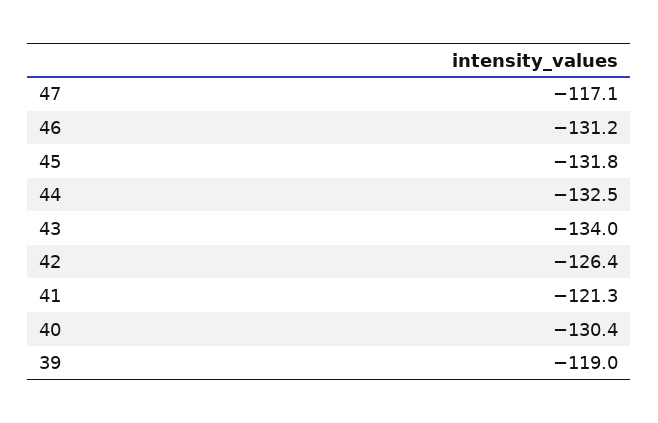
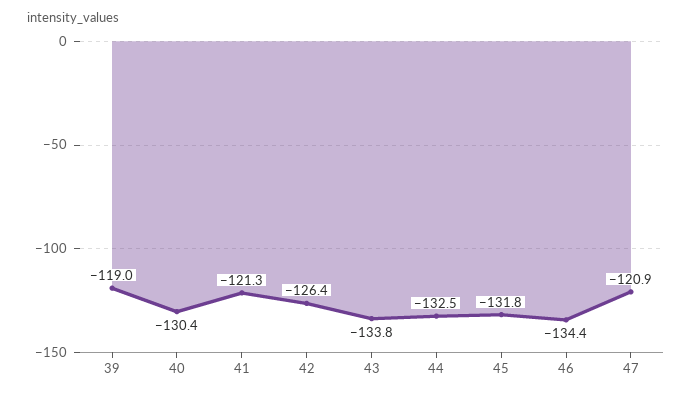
  {
-   "47": -117.1,
+   "47": -120.9,
-   "46": -131.2,
+   "46": -134.4,
    "45": -131.8,
    "44": -132.5,
-   "43": -134,
+   "43": -133.8,
    "42": -126.4,
    "41": -121.3,
    "40": -130.4,
    "39": -119
  }

